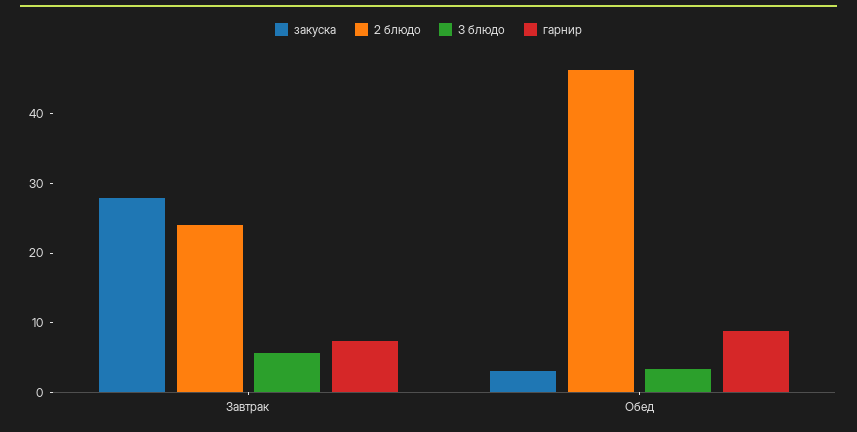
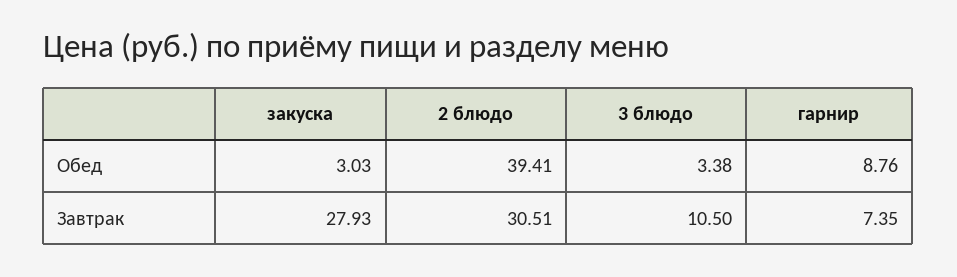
  {
    "закуска": {
      "Завтрак": 27.93,
      "Обед": 3.03
    },
    "2 блюдо": {
-     "Завтрак": 24,
+     "Завтрак": 30.51,
-     "Обед": 46
+     "Обед": 39.41
    },
    "3 блюдо": {
-     "Завтрак": 6,
+     "Завтрак": 10.5,
      "Обед": 3.38
    },
    "гарнир": {
      "Завтрак": 7.35,
      "Обед": 8.76
    }
  }

